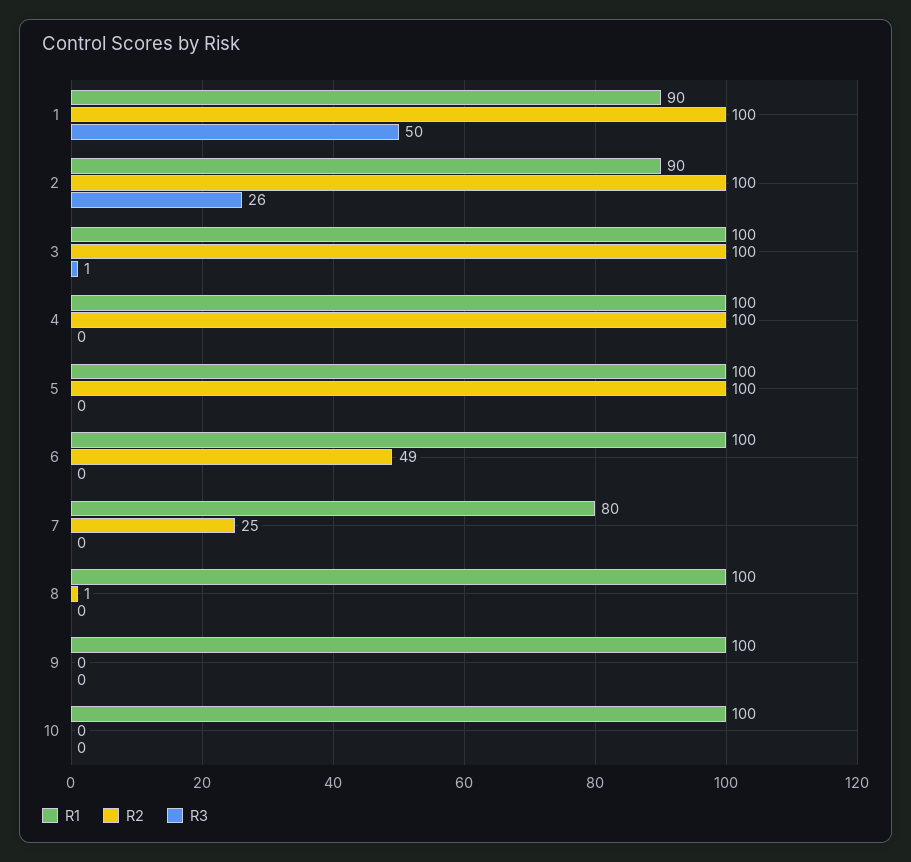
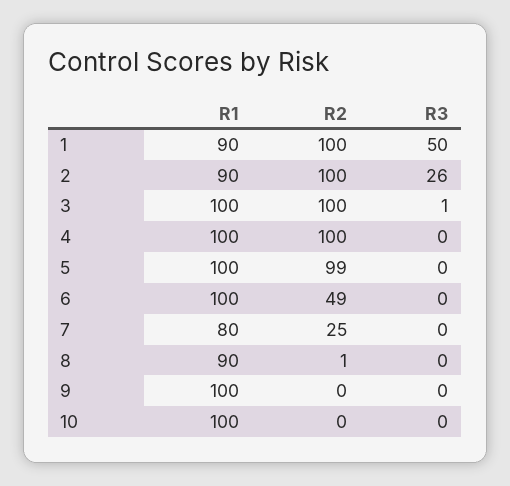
  {
    "R1": {
      "1": 90,
      "2": 90,
      "3": 100,
      "4": 100,
      "5": 100,
      "6": 100,
      "7": 80,
-     "8": 100,
+     "8": 90,
      "9": 100,
      "10": 100
    },
    "R2": {
      "1": 100,
      "2": 100,
      "3": 100,
      "4": 100,
-     "5": 100,
+     "5": 99,
      "6": 49,
      "7": 25,
      "8": 1,
      "9": 0,
      "10": 0
    },
    "R3": {
      "1": 50,
      "2": 26,
      "3": 1,
      "4": 0,
      "5": 0,
      "6": 0,
      "7": 0,
      "8": 0,
      "9": 0,
      "10": 0
    }
  }

